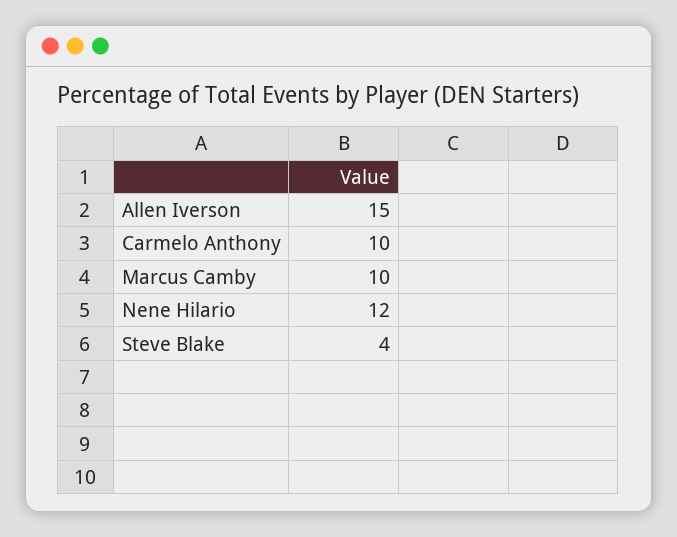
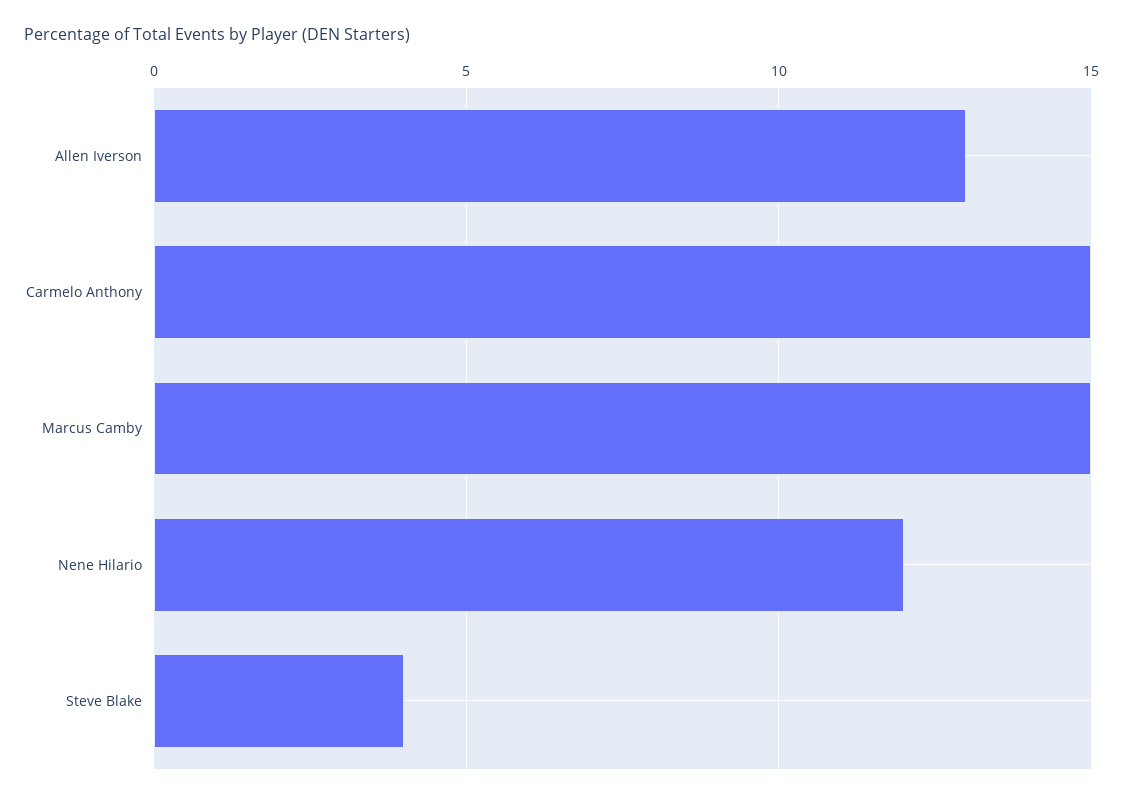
  {
-   "Allen Iverson": 15,
+   "Allen Iverson": 13,
-   "Carmelo Anthony": 10,
+   "Carmelo Anthony": 15,
-   "Marcus Camby": 10,
+   "Marcus Camby": 15,
    "Nene Hilario": 12,
    "Steve Blake": 4
  }

